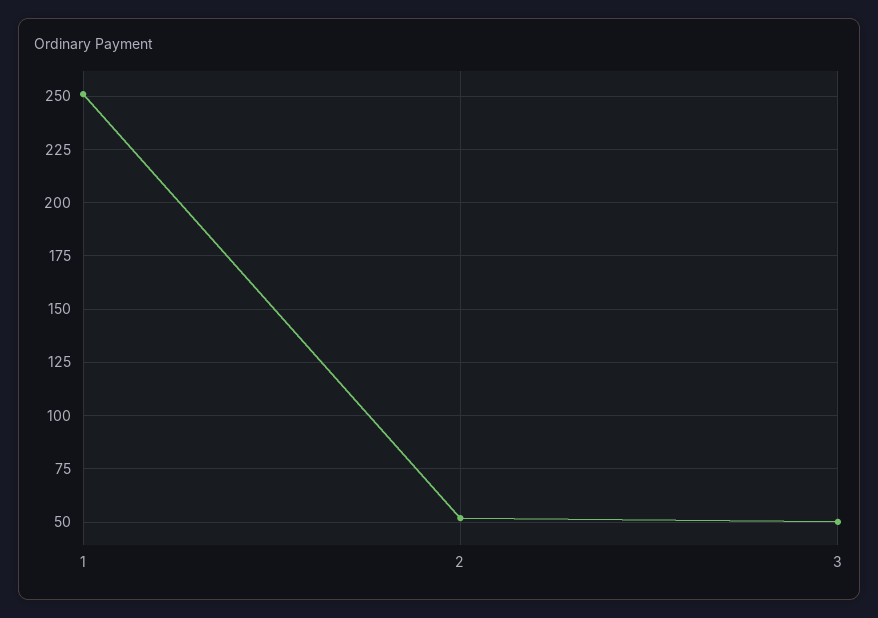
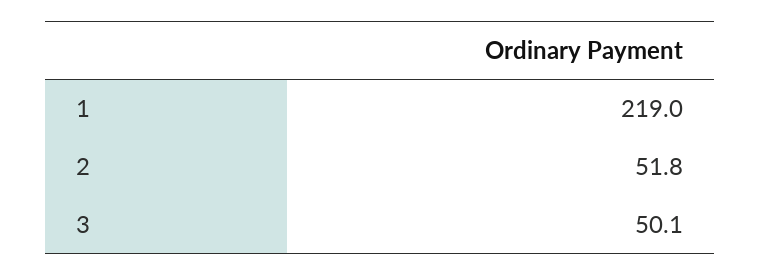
  {
-   "1": 250,
+   "1": 219,
    "2": 51.8,
    "3": 50.1
  }

